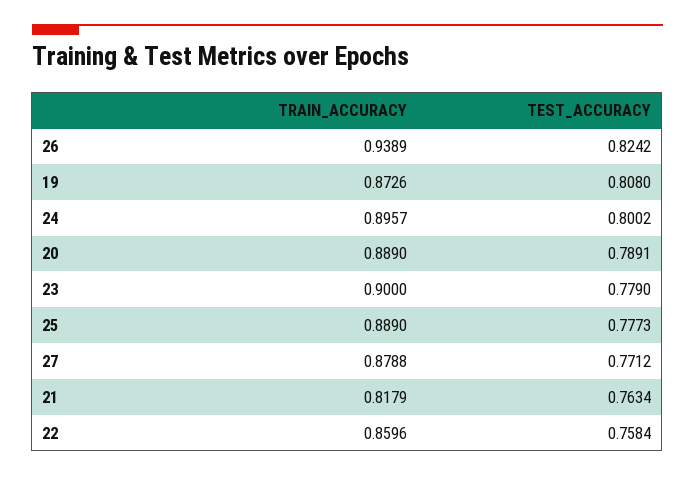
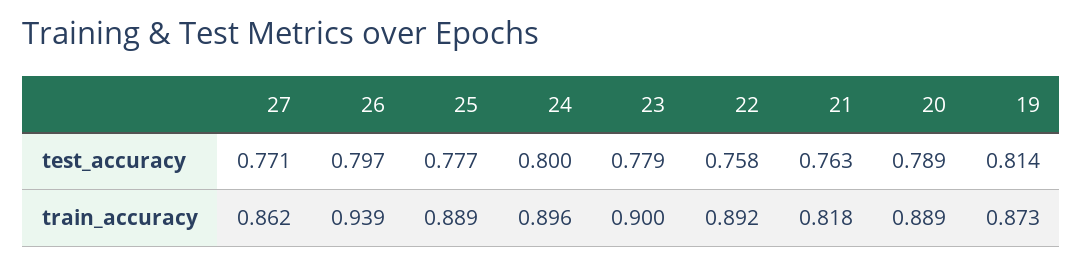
  {
    "TRAIN_ACCURACY": {
      "26": 0.9389,
      "19": 0.8726,
      "24": 0.8957,
      "20": 0.889,
      "23": 0.9,
      "25": 0.889,
-     "27": 0.8788,
+     "27": 0.862,
      "21": 0.8179,
-     "22": 0.8596
+     "22": 0.892
    },
    "TEST_ACCURACY": {
-     "26": 0.8242,
+     "26": 0.797,
-     "19": 0.808,
+     "19": 0.814,
      "24": 0.8002,
      "20": 0.7891,
      "23": 0.779,
      "25": 0.7773,
      "27": 0.7712,
      "21": 0.7634,
      "22": 0.7584
    }
  }

